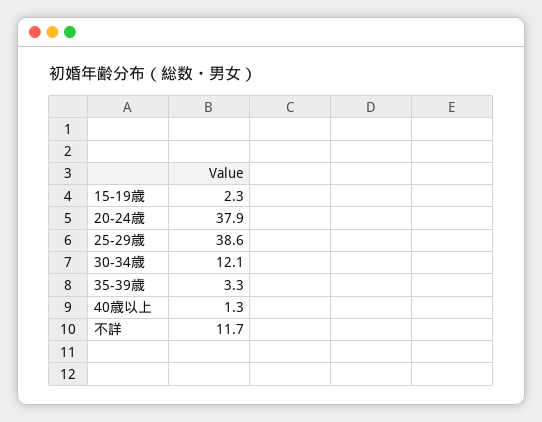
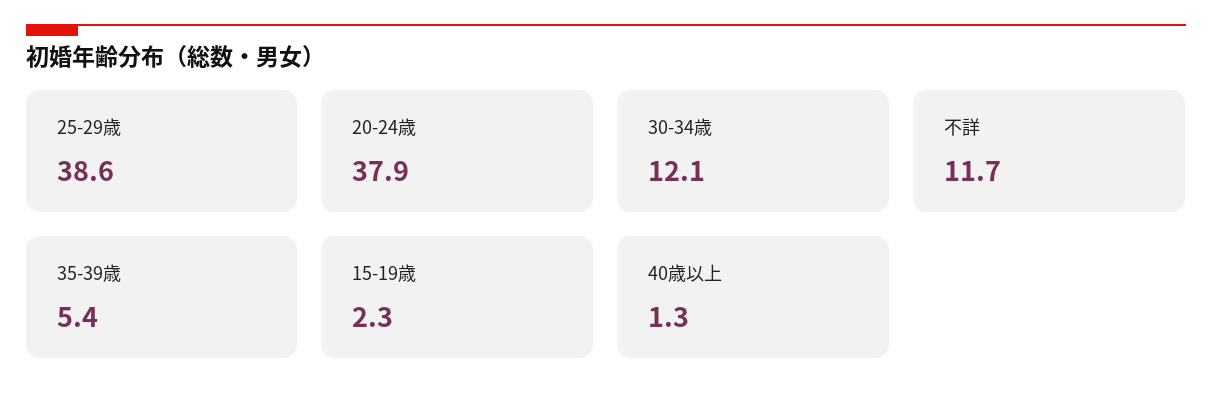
  {
    "15-19歳": 2.3,
    "20-24歳": 37.9,
    "25-29歳": 38.6,
    "30-34歳": 12.1,
-   "35-39歳": 3.3,
+   "35-39歳": 5.4,
    "40歳以上": 1.3,
    "不詳": 11.7
  }

